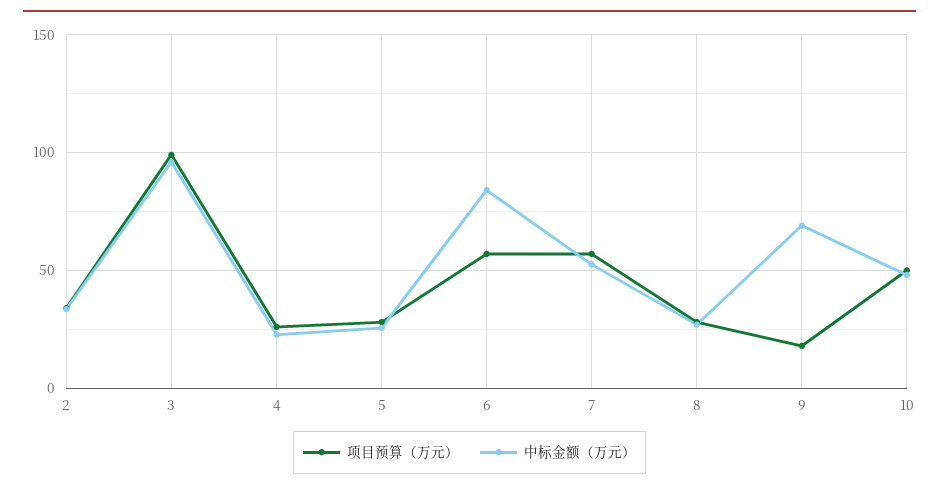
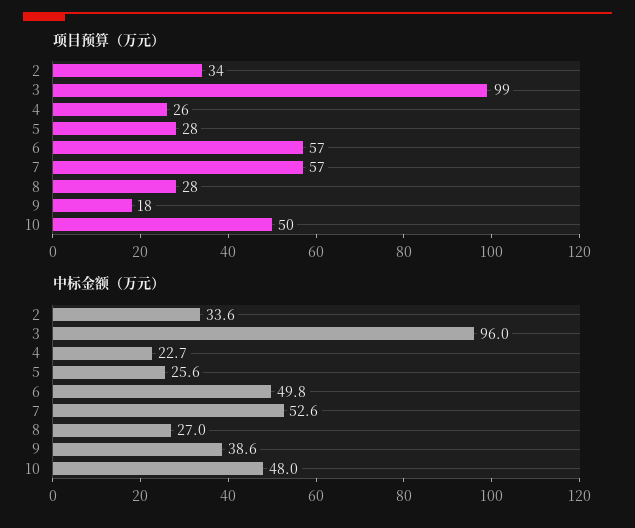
  {
    "项目预算（万元）": {
      "2": 34,
      "3": 99,
      "4": 26,
      "5": 28,
      "6": 57,
      "7": 57,
      "8": 28,
      "9": 18,
      "10": 50
    },
    "中标金额（万元）": {
      "2": 33.6,
      "3": 96,
      "4": 22.7,
      "5": 25.6,
-     "6": 85,
+     "6": 49.8,
      "7": 52.6,
      "8": 27,
-     "9": 70,
+     "9": 38.6,
      "10": 48
    }
  }

